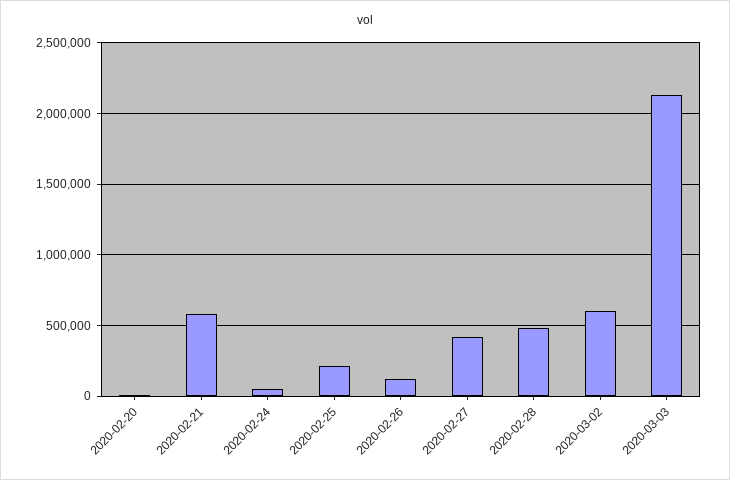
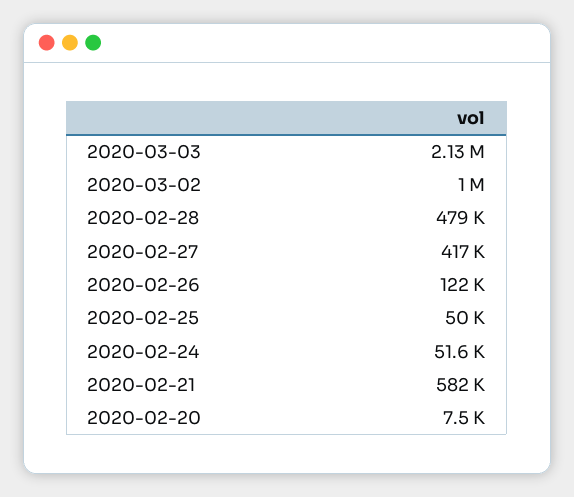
  {
    "2020-02-20": 7500,
    "2020-02-21": 582000,
    "2020-02-24": 51600,
-   "2020-02-25": 200000,
+   "2020-02-25": 50000,
    "2020-02-26": 122000,
    "2020-02-27": 417000,
    "2020-02-28": 479000,
-   "2020-03-02": 600000,
+   "2020-03-02": 1000000,
    "2020-03-03": 2130000
  }

